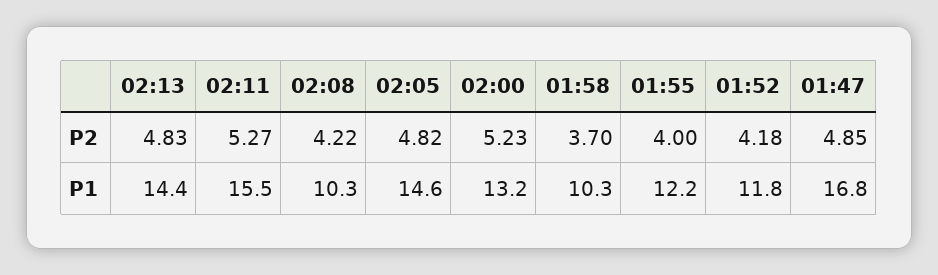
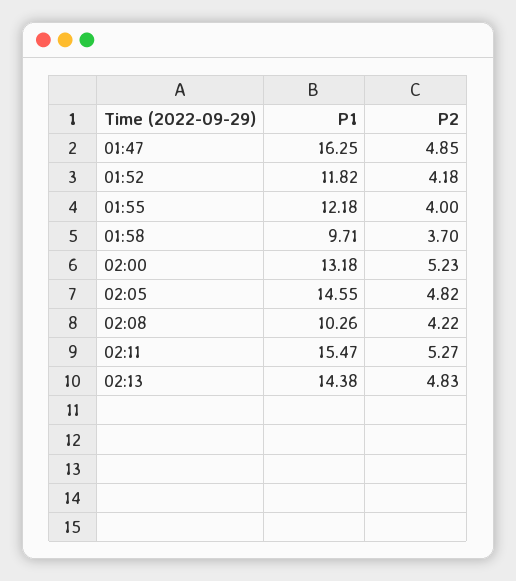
  {
    "02:13": {
      "P2": 4.83,
      "P1": 14.38
    },
    "02:11": {
      "P2": 5.27,
      "P1": 15.47
    },
    "02:08": {
      "P2": 4.22,
      "P1": 10.26
    },
    "02:05": {
      "P2": 4.82,
      "P1": 14.55
    },
    "02:00": {
      "P2": 5.23,
      "P1": 13.18
    },
    "01:58": {
      "P2": 3.7,
-     "P1": 10.3
+     "P1": 9.71
    },
    "01:55": {
      "P2": 4,
      "P1": 12.18
    },
    "01:52": {
      "P2": 4.18,
      "P1": 11.82
    },
    "01:47": {
      "P2": 4.85,
-     "P1": 16.8
+     "P1": 16.25
    }
  }

